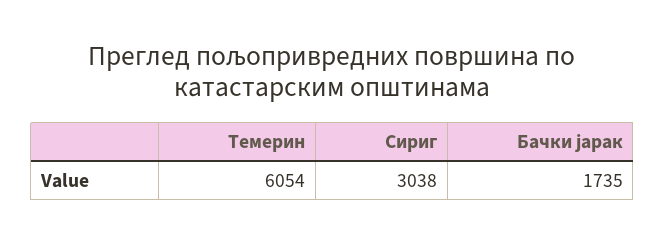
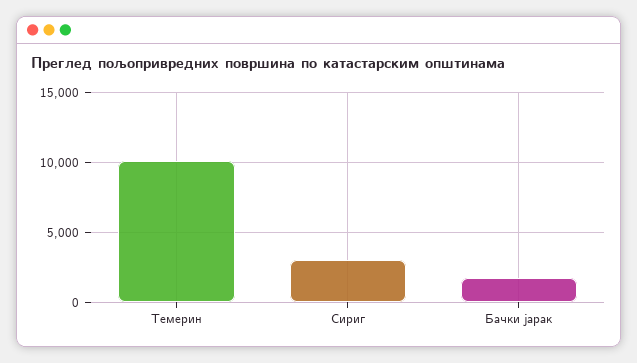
  {
-   "Темерин": 6054,
+   "Темерин": 10000,
    "Сириг": 3038,
    "Бачки јарак": 1735
  }

